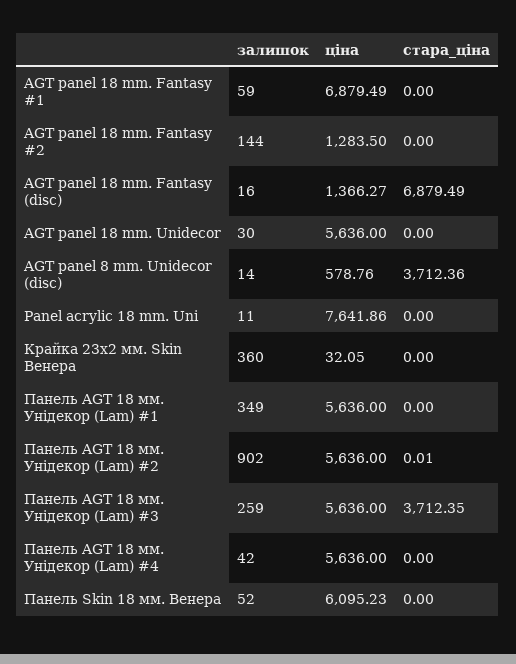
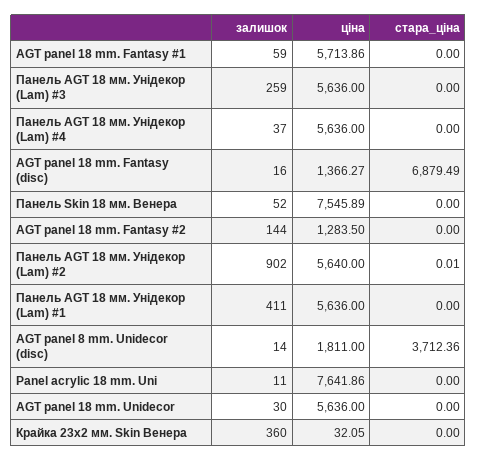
  {
    "залишок": {
      "AGT panel 18 mm. Fantasy #1": 59,
      "AGT panel 18 mm. Fantasy #2": 144,
      "AGT panel 18 mm. Fantasy (disc)": 16,
      "AGT panel 18 mm. Unidecor": 30,
      "AGT panel 8 mm. Unidecor (disc)": 14,
      "Panel acrylic 18 mm. Uni": 11,
      "Крайка 23x2 мм. Skin Венера": 360,
-     "Панель AGT 18 мм. Унідекор (Lam) #1": 349,
+     "Панель AGT 18 мм. Унідекор (Lam) #1": 411,
      "Панель AGT 18 мм. Унідекор (Lam) #2": 902,
      "Панель AGT 18 мм. Унідекор (Lam) #3": 259,
-     "Панель AGT 18 мм. Унідекор (Lam) #4": 42,
+     "Панель AGT 18 мм. Унідекор (Lam) #4": 37,
      "Панель Skin 18 мм. Венера": 52
    },
    "ціна": {
-     "AGT panel 18 mm. Fantasy #1": 6879.49,
+     "AGT panel 18 mm. Fantasy #1": 5713.86,
      "AGT panel 18 mm. Fantasy #2": 1283.5,
      "AGT panel 18 mm. Fantasy (disc)": 1366.27,
      "AGT panel 18 mm. Unidecor": 5636,
-     "AGT panel 8 mm. Unidecor (disc)": 578.76,
+     "AGT panel 8 mm. Unidecor (disc)": 1811,
      "Panel acrylic 18 mm. Uni": 7641.86,
      "Крайка 23x2 мм. Skin Венера": 32.05,
      "Панель AGT 18 мм. Унідекор (Lam) #1": 5636,
-     "Панель AGT 18 мм. Унідекор (Lam) #2": 5636,
+     "Панель AGT 18 мм. Унідекор (Lam) #2": 5640,
      "Панель AGT 18 мм. Унідекор (Lam) #3": 5636,
      "Панель AGT 18 мм. Унідекор (Lam) #4": 5636,
-     "Панель Skin 18 мм. Венера": 6095.23
+     "Панель Skin 18 мм. Венера": 7545.89
    },
    "стара_ціна": {
      "AGT panel 18 mm. Fantasy #1": 0,
      "AGT panel 18 mm. Fantasy #2": 0,
      "AGT panel 18 mm. Fantasy (disc)": 6879.49,
      "AGT panel 18 mm. Unidecor": 0,
      "AGT panel 8 mm. Unidecor (disc)": 3712.36,
      "Panel acrylic 18 mm. Uni": 0,
      "Крайка 23x2 мм. Skin Венера": 0,
      "Панель AGT 18 мм. Унідекор (Lam) #1": 0,
      "Панель AGT 18 мм. Унідекор (Lam) #2": 0.01,
-     "Панель AGT 18 мм. Унідекор (Lam) #3": 3712.35,
+     "Панель AGT 18 мм. Унідекор (Lam) #3": 0,
      "Панель AGT 18 мм. Унідекор (Lam) #4": 0,
      "Панель Skin 18 мм. Венера": 0
    }
  }

